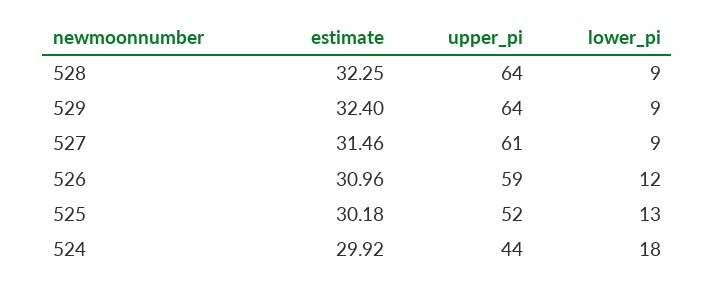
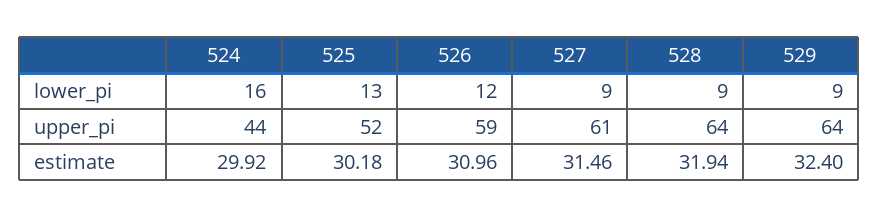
  {
    "estimate": {
-     "528": 32.25,
+     "528": 31.94,
      "529": 32.4,
      "527": 31.46,
      "526": 30.96,
      "525": 30.18,
      "524": 29.92
    },
    "upper_pi": {
      "528": 64,
      "529": 64,
      "527": 61,
      "526": 59,
      "525": 52,
      "524": 44
    },
    "lower_pi": {
      "528": 9,
      "529": 9,
      "527": 9,
      "526": 12,
      "525": 13,
-     "524": 18
+     "524": 16
    }
  }

